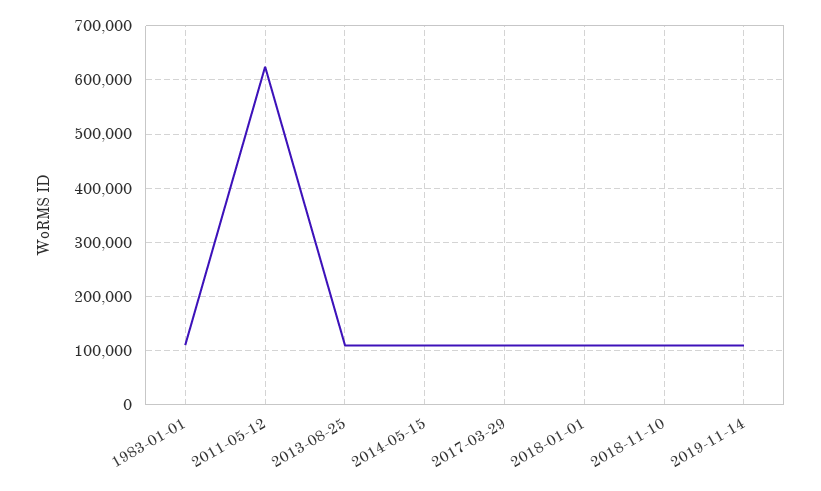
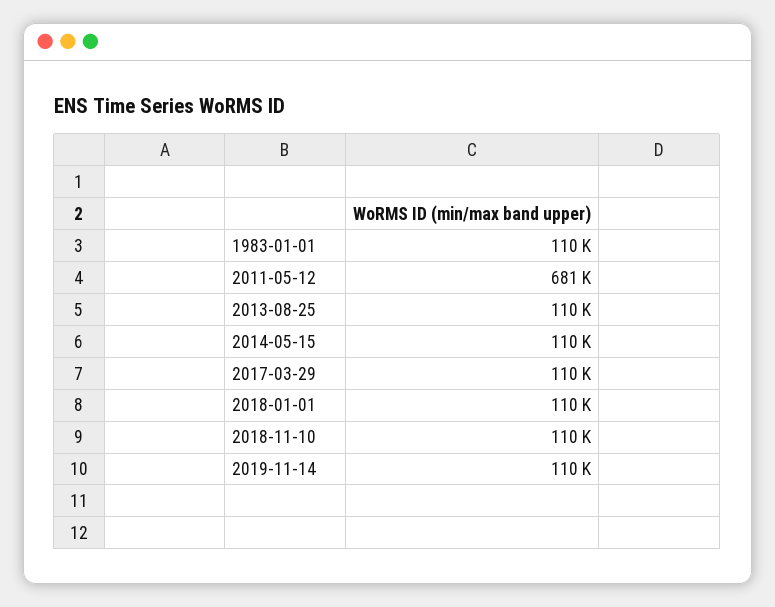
  {
    "1983-01-01": 110000,
-   "2011-05-12": 620000,
+   "2011-05-12": 681000,
    "2013-08-25": 110000,
    "2014-05-15": 110000,
    "2017-03-29": 110000,
    "2018-01-01": 110000,
    "2018-11-10": 110000,
    "2019-11-14": 110000
  }

